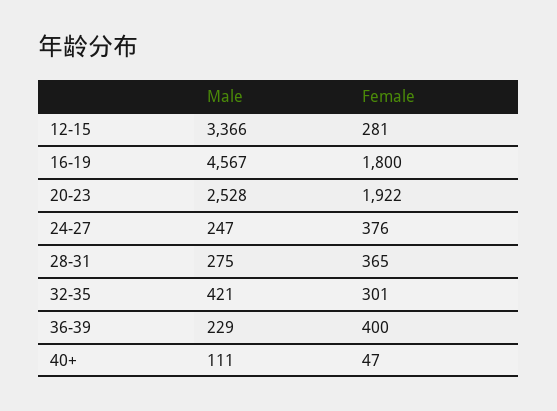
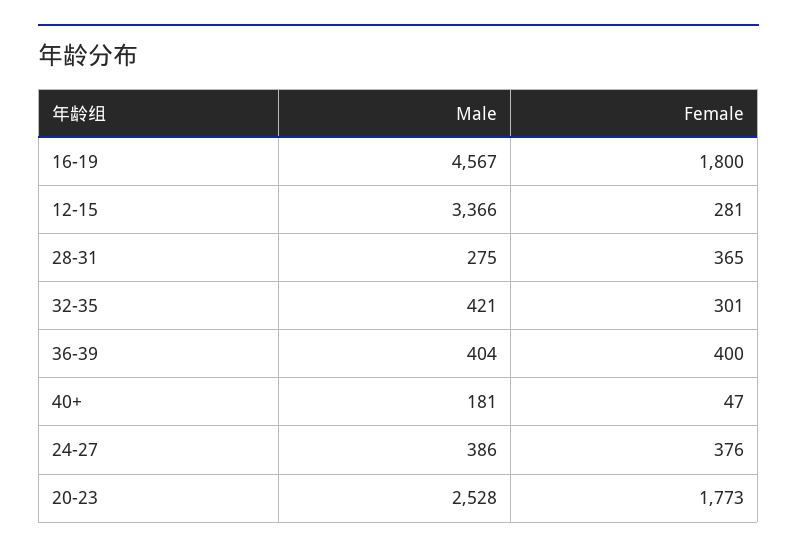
  {
    "Male": {
      "12-15": 3366,
      "16-19": 4567,
      "20-23": 2528,
-     "24-27": 247,
+     "24-27": 386,
      "28-31": 275,
      "32-35": 421,
-     "36-39": 229,
+     "36-39": 404,
-     "40+": 111
+     "40+": 181
    },
    "Female": {
      "12-15": 281,
      "16-19": 1800,
-     "20-23": 1922,
+     "20-23": 1773,
      "24-27": 376,
      "28-31": 365,
      "32-35": 301,
      "36-39": 400,
      "40+": 47
    }
  }

